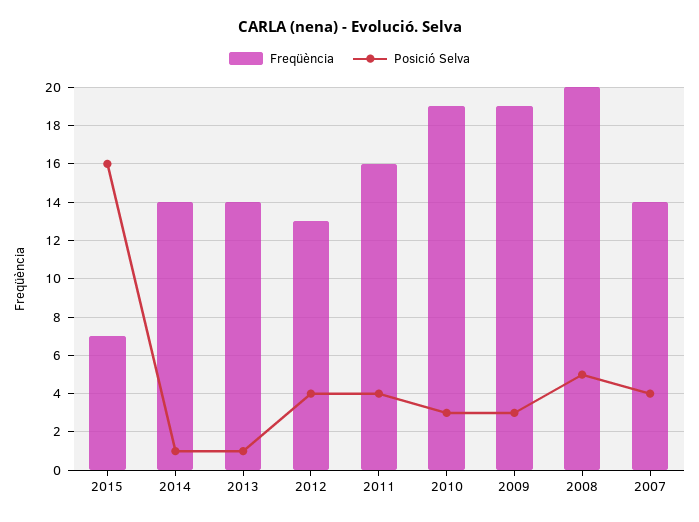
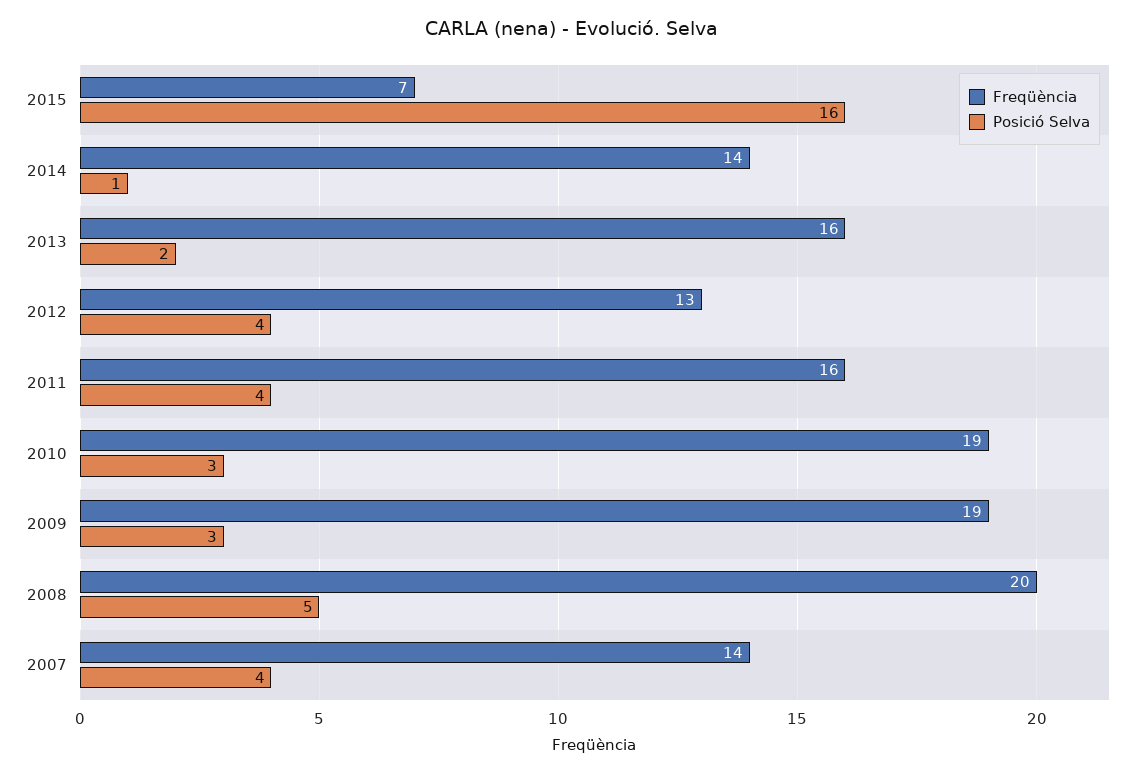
  {
    "Freqüència": {
      "2015": 7,
      "2014": 14,
-     "2013": 14,
+     "2013": 16,
      "2012": 13,
      "2011": 16,
      "2010": 19,
      "2009": 19,
      "2008": 20,
      "2007": 14
    },
    "Posició Selva": {
      "2015": 16,
      "2014": 1,
-     "2013": 1,
+     "2013": 2,
      "2012": 4,
      "2011": 4,
      "2010": 3,
      "2009": 3,
      "2008": 5,
      "2007": 4
    }
  }

